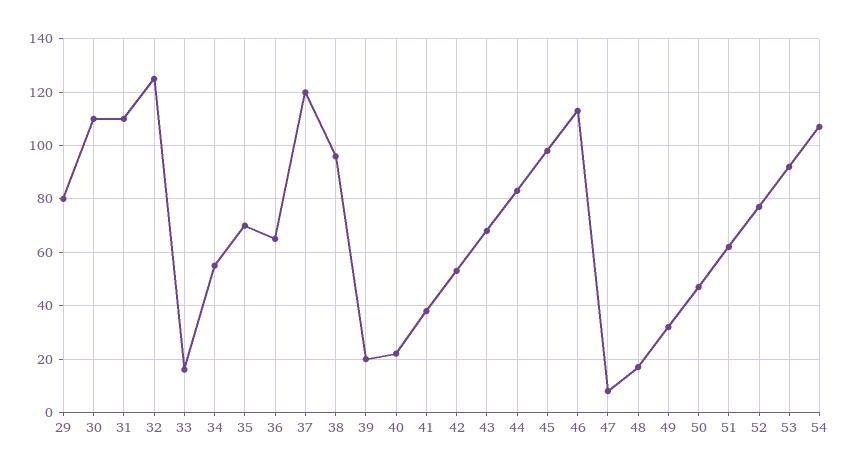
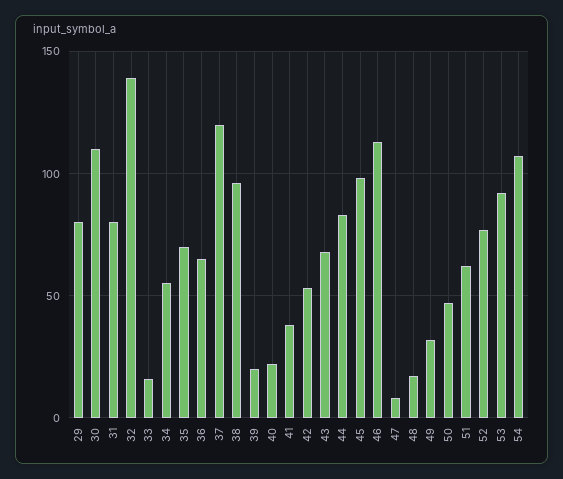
  {
    "29": 80,
    "30": 110,
-   "31": 110,
+   "31": 80,
-   "32": 125,
+   "32": 140,
    "33": 15,
    "34": 55,
    "35": 70,
    "36": 65,
    "37": 120,
    "38": 95,
    "39": 20,
    "40": 20,
    "41": 40,
    "42": 55,
    "43": 70,
    "44": 85,
    "45": 100,
    "46": 115,
    "47": 10,
    "48": 15,
    "49": 30,
    "50": 45,
    "51": 60,
    "52": 75,
    "53": 90,
    "54": 105
  }

